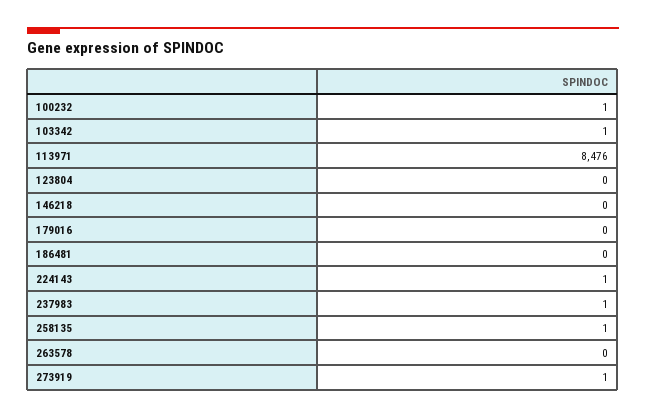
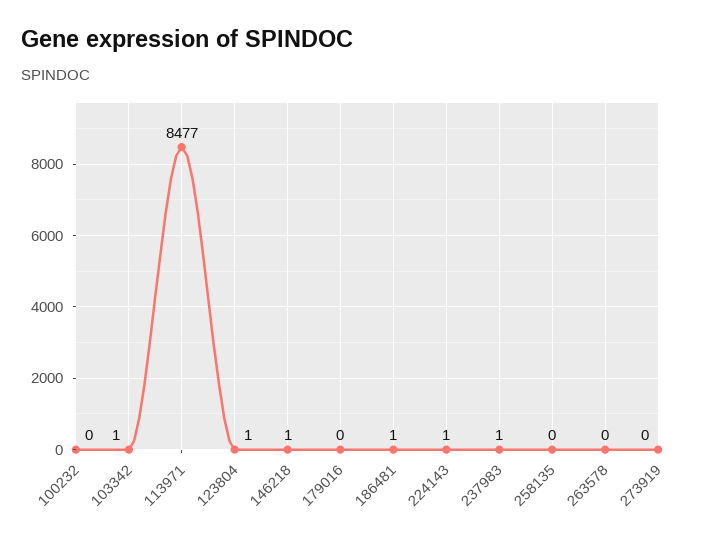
  {
-   "100232": 1,
+   "100232": 0,
    "103342": 1,
-   "113971": 8476,
+   "113971": 8477,
-   "123804": 0,
+   "123804": 1,
-   "146218": 0,
+   "146218": 1,
    "179016": 0,
-   "186481": 0,
+   "186481": 1,
    "224143": 1,
    "237983": 1,
-   "258135": 1,
+   "258135": 0,
    "263578": 0,
-   "273919": 1
+   "273919": 0
  }

